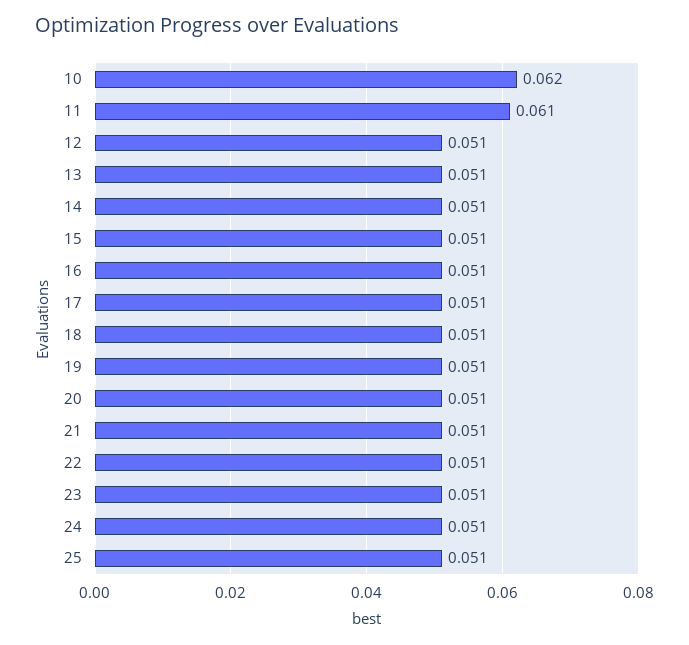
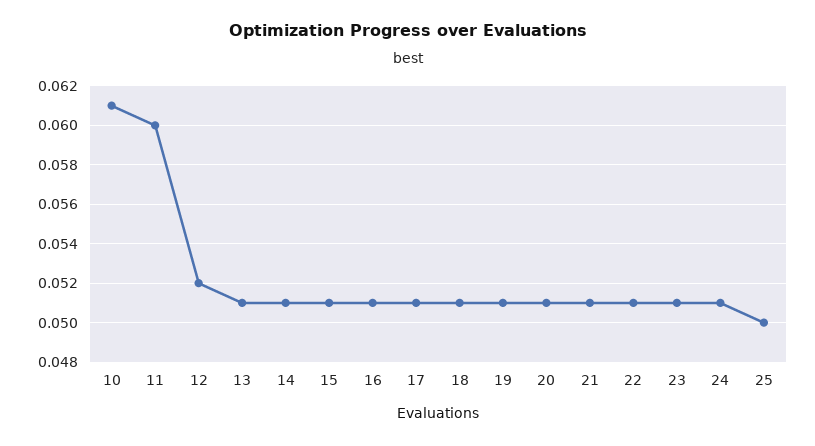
  {
-   "10": 0.062,
+   "10": 0.061,
-   "11": 0.061,
+   "11": 0.06,
-   "12": 0.051,
+   "12": 0.052,
    "13": 0.051,
    "14": 0.051,
    "15": 0.051,
    "16": 0.051,
    "17": 0.051,
    "18": 0.051,
    "19": 0.051,
    "20": 0.051,
    "21": 0.051,
    "22": 0.051,
    "23": 0.051,
    "24": 0.051,
-   "25": 0.051
+   "25": 0.05
  }

